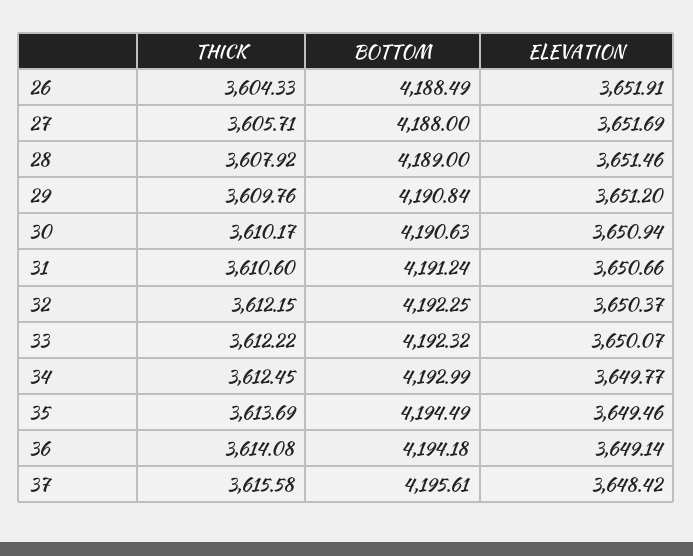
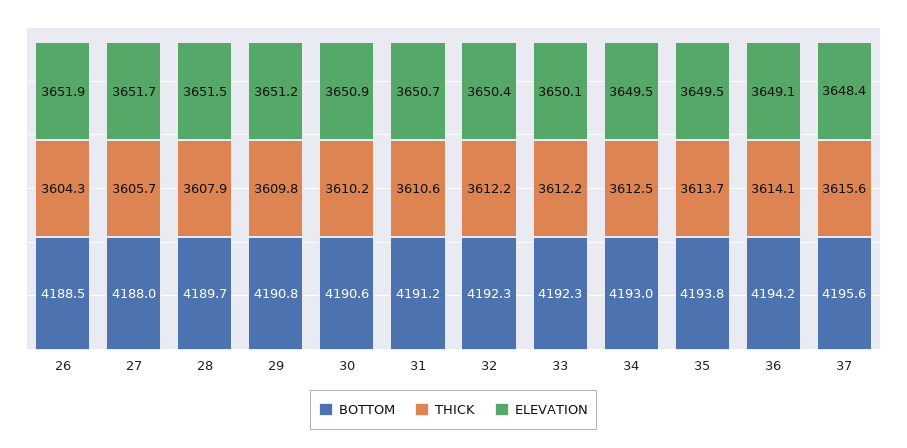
  {
    "THICK": {
      "26": 3604.33,
      "27": 3605.71,
      "28": 3607.92,
      "29": 3609.76,
      "30": 3610.17,
      "31": 3610.6,
      "32": 3612.15,
      "33": 3612.22,
      "34": 3612.45,
      "35": 3613.69,
      "36": 3614.08,
      "37": 3615.58
    },
    "BOTTOM": {
      "26": 4188.49,
      "27": 4188,
-     "28": 4189,
+     "28": 4189.7,
      "29": 4190.84,
      "30": 4190.63,
      "31": 4191.24,
      "32": 4192.25,
      "33": 4192.32,
      "34": 4192.99,
-     "35": 4194.49,
+     "35": 4193.8,
      "36": 4194.18,
      "37": 4195.61
    },
    "ELEVATION": {
      "26": 3651.91,
      "27": 3651.69,
      "28": 3651.46,
      "29": 3651.2,
      "30": 3650.94,
      "31": 3650.66,
      "32": 3650.37,
      "33": 3650.07,
-     "34": 3649.77,
+     "34": 3649.5,
      "35": 3649.46,
      "36": 3649.14,
      "37": 3648.42
    }
  }

